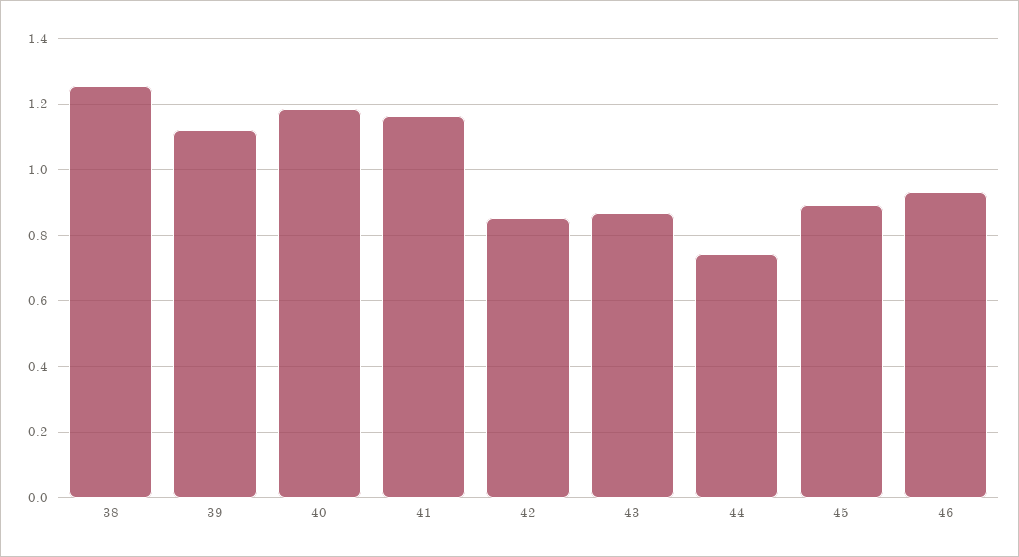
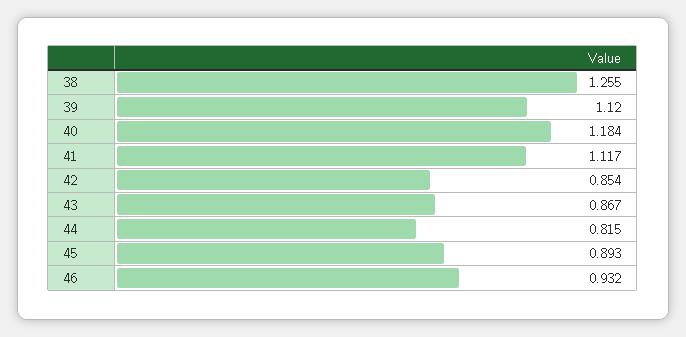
  {
    "38": 1.255,
    "39": 1.12,
    "40": 1.184,
-   "41": 1.16,
+   "41": 1.117,
    "42": 0.854,
    "43": 0.867,
-   "44": 0.74,
+   "44": 0.815,
    "45": 0.893,
    "46": 0.932
  }

